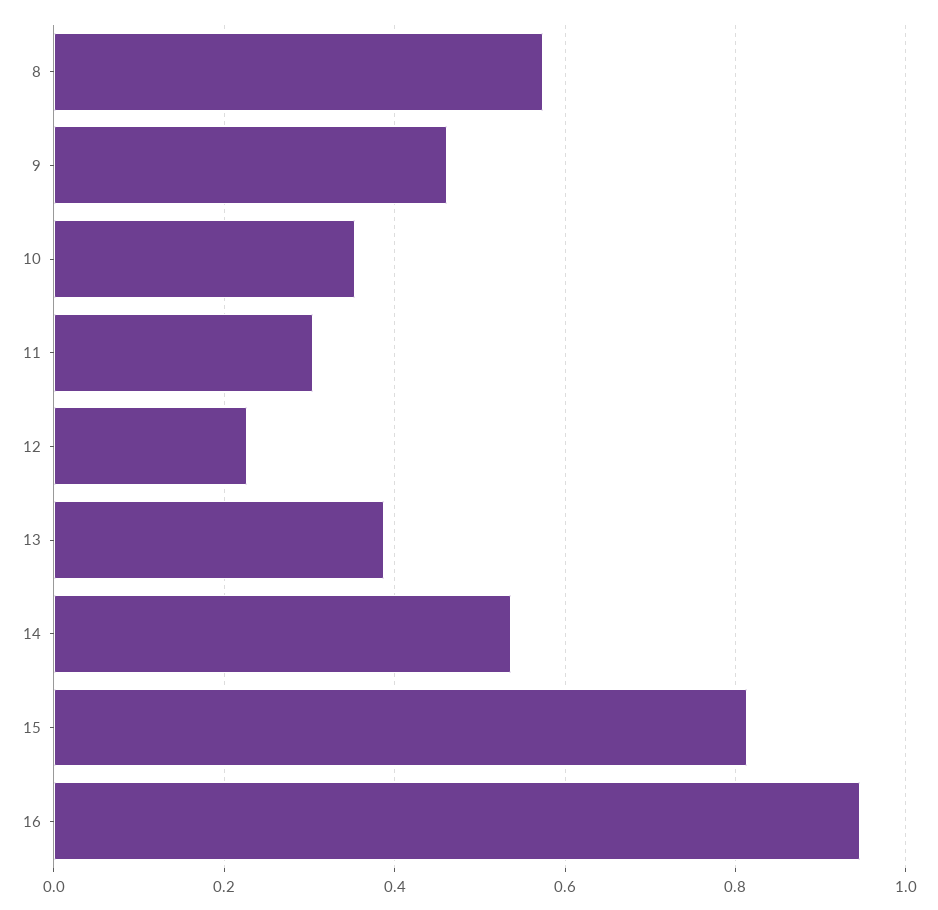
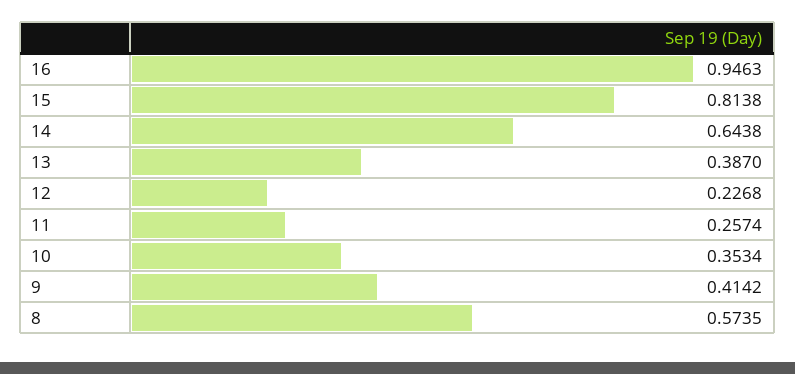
  {
    "8": 0.5735,
-   "9": 0.46,
+   "9": 0.4142,
    "10": 0.3534,
-   "11": 0.3,
+   "11": 0.2574,
    "12": 0.2268,
    "13": 0.387,
-   "14": 0.54,
+   "14": 0.6438,
    "15": 0.8138,
    "16": 0.9463
  }

